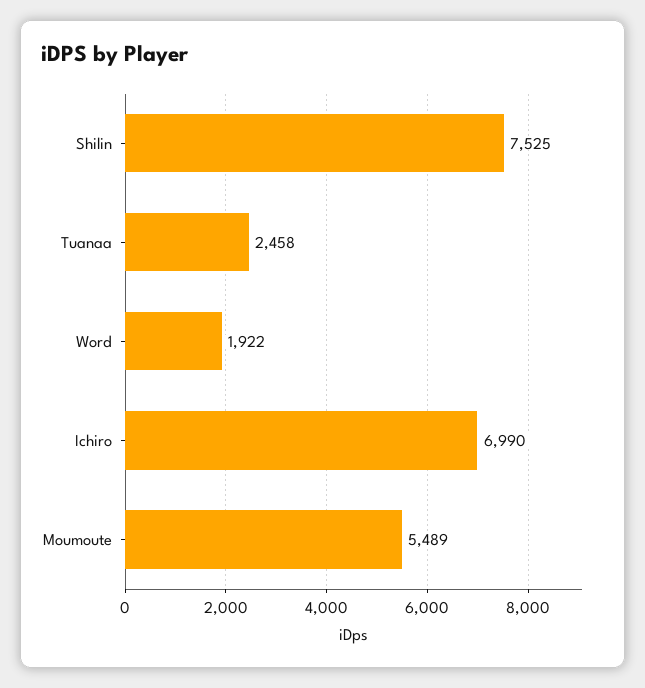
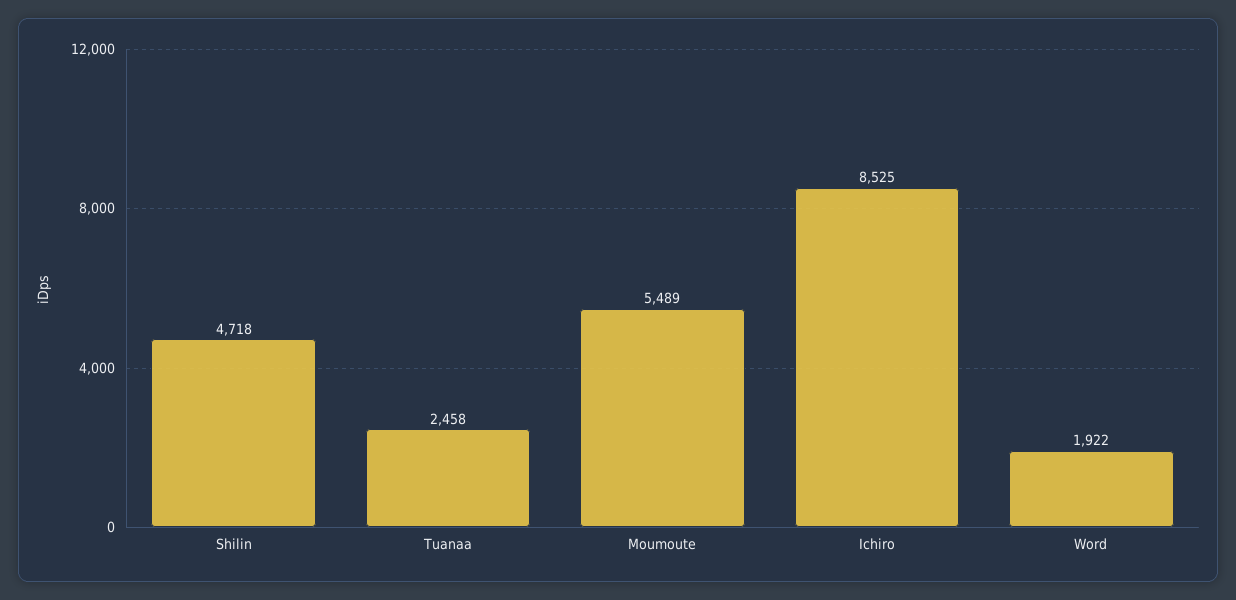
  {
-   "Shilin": 7525,
+   "Shilin": 4718,
    "Tuanaa": 2458,
    "Word": 1922,
-   "Ichiro": 6990,
+   "Ichiro": 8525,
    "Moumoute": 5489
  }

